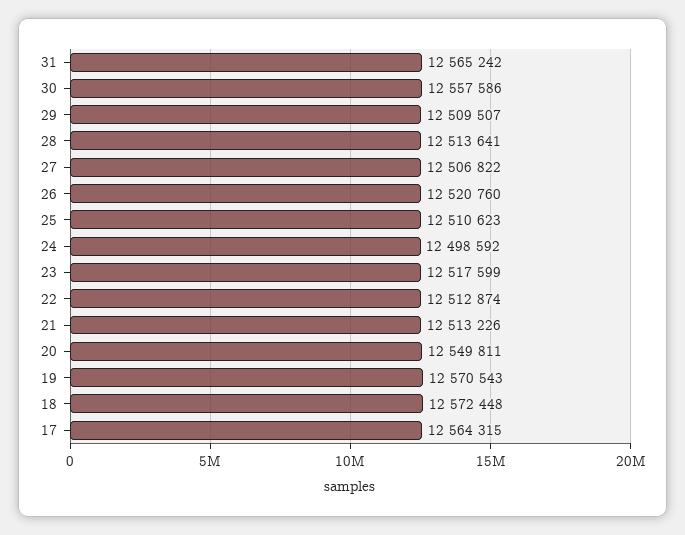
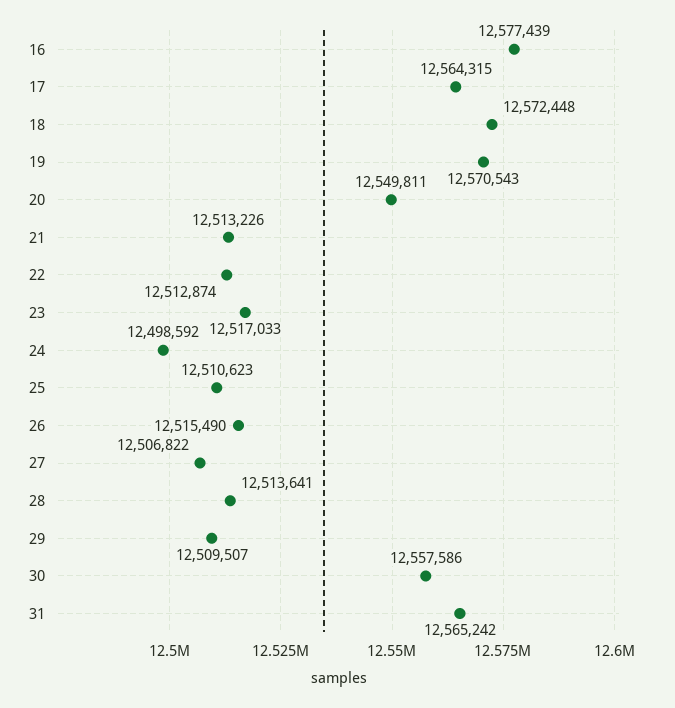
  {
    "31": 12565242,
    "30": 12557586,
    "29": 12509507,
    "28": 12513641,
    "27": 12506822,
-   "26": 12520760,
+   "26": 12515490,
    "25": 12510623,
    "24": 12498592,
-   "23": 12517599,
+   "23": 12517033,
    "22": 12512874,
    "21": 12513226,
    "20": 12549811,
    "19": 12570543,
    "18": 12572448,
-   "17": 12564315
+   "17": 12564315,
+   "16": 12577439
  }

